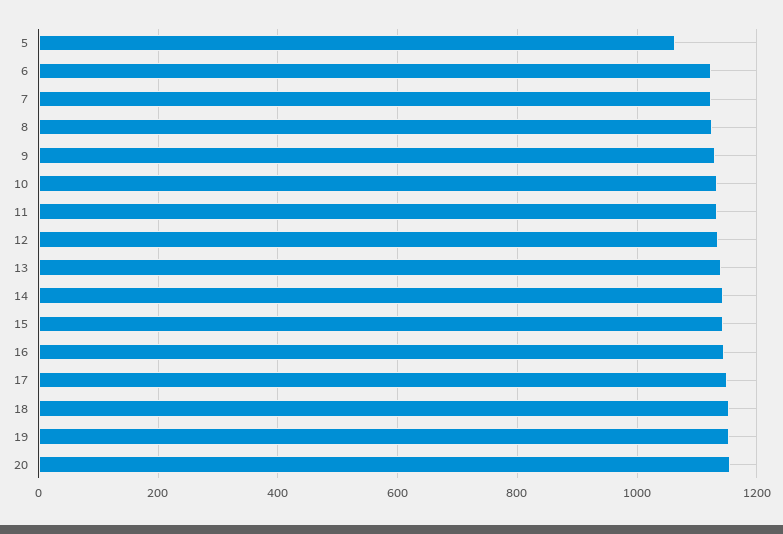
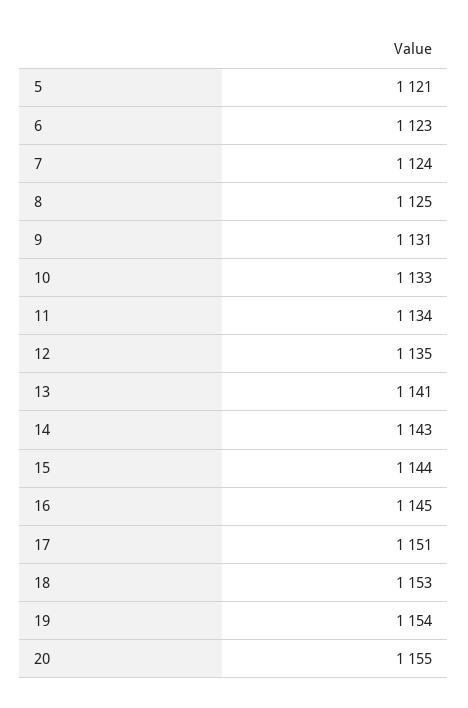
  {
-   "5": 1060,
+   "5": 1121,
    "6": 1123,
    "7": 1124,
    "8": 1125,
    "9": 1131,
    "10": 1133,
    "11": 1134,
    "12": 1135,
    "13": 1141,
    "14": 1143,
    "15": 1144,
    "16": 1145,
    "17": 1151,
    "18": 1153,
    "19": 1154,
    "20": 1155
  }

